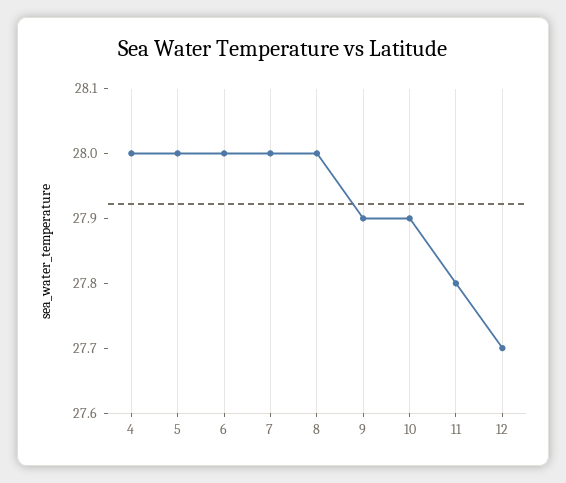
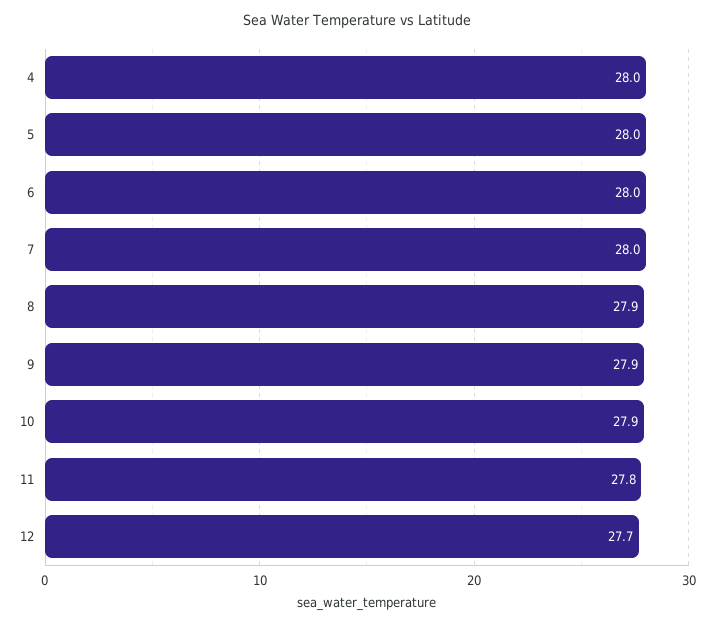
  {
    "4": 28,
    "5": 28,
    "6": 28,
    "7": 28,
-   "8": 28,
+   "8": 27.9,
    "9": 27.9,
    "10": 27.9,
    "11": 27.8,
    "12": 27.7
  }

